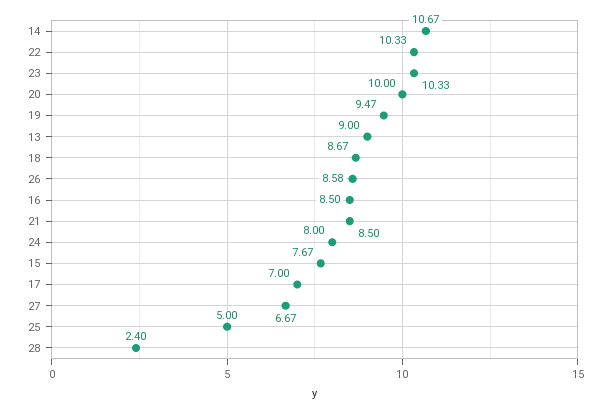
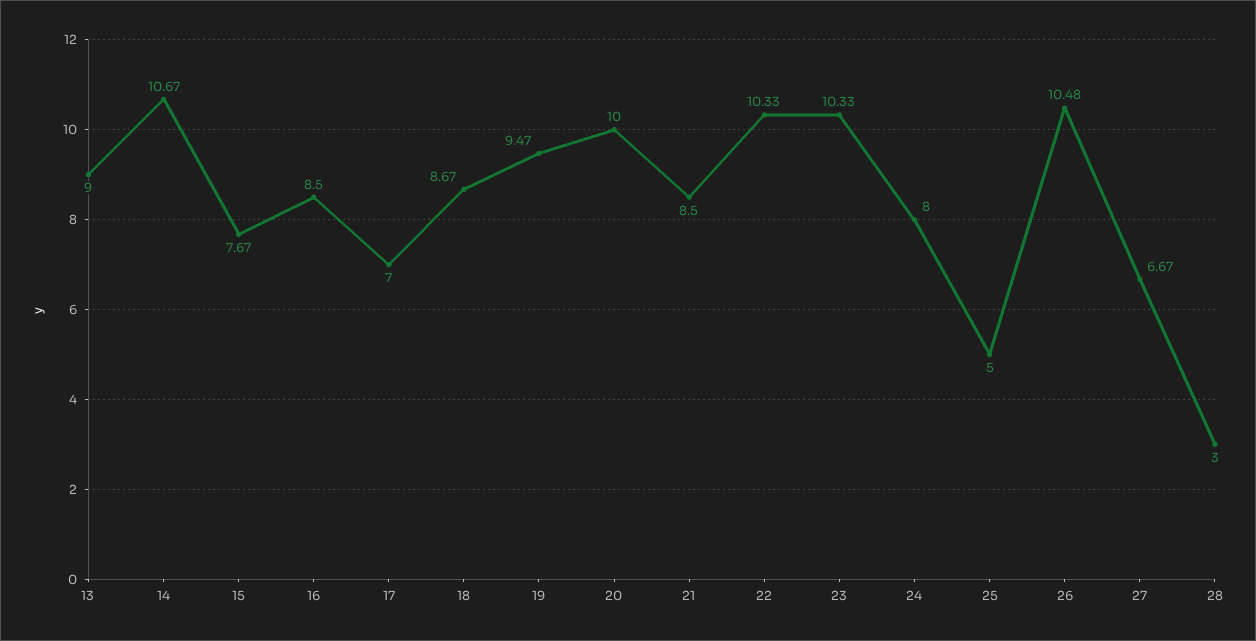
  {
    "14": 10.67,
    "22": 10.33,
    "23": 10.33,
    "20": 10,
    "19": 9.47,
    "13": 9,
    "18": 8.67,
-   "26": 8.58,
+   "26": 10.48,
    "16": 8.5,
    "21": 8.5,
    "24": 8,
    "15": 7.67,
    "17": 7,
    "27": 6.67,
    "25": 5,
-   "28": 2.4
+   "28": 3
  }

